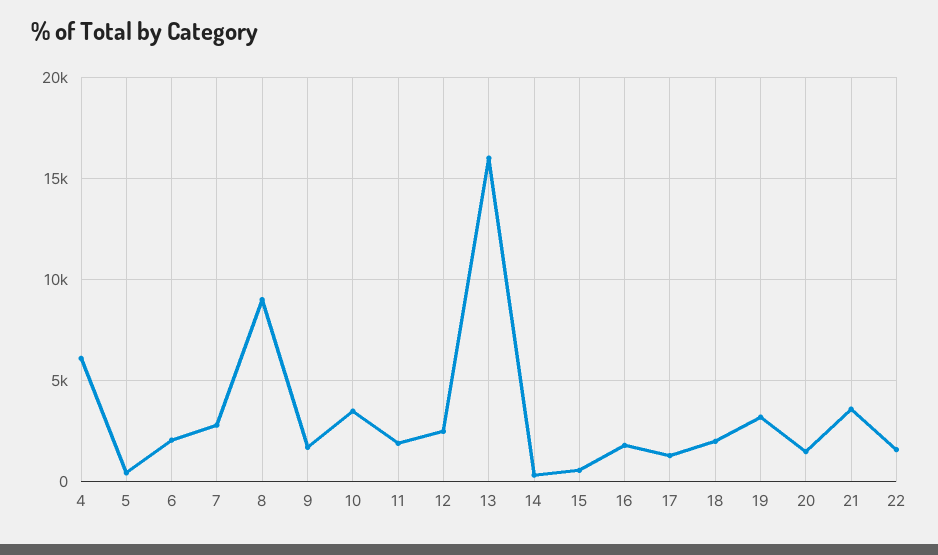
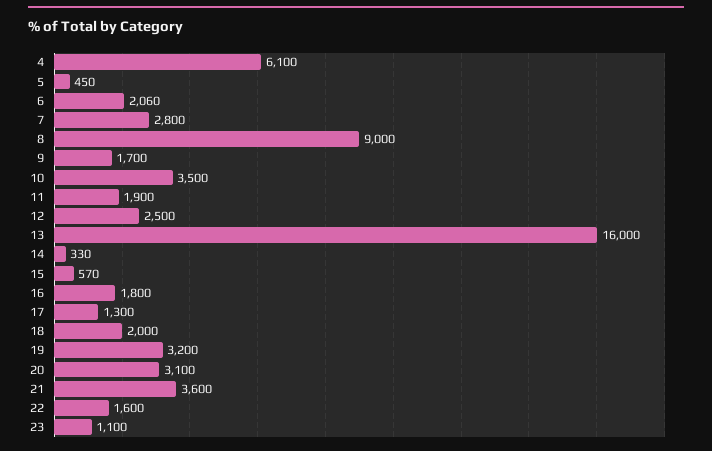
  {
    "4": 6100,
    "5": 450,
    "6": 2060,
    "7": 2800,
    "8": 9000,
    "9": 1700,
    "10": 3500,
    "11": 1900,
    "12": 2500,
    "13": 16000,
    "14": 330,
    "15": 570,
    "16": 1800,
    "17": 1300,
    "18": 2000,
    "19": 3200,
-   "20": 1500,
+   "20": 3100,
    "21": 3600,
-   "22": 1600
+   "22": 1600,
+   "23": 1100
  }

